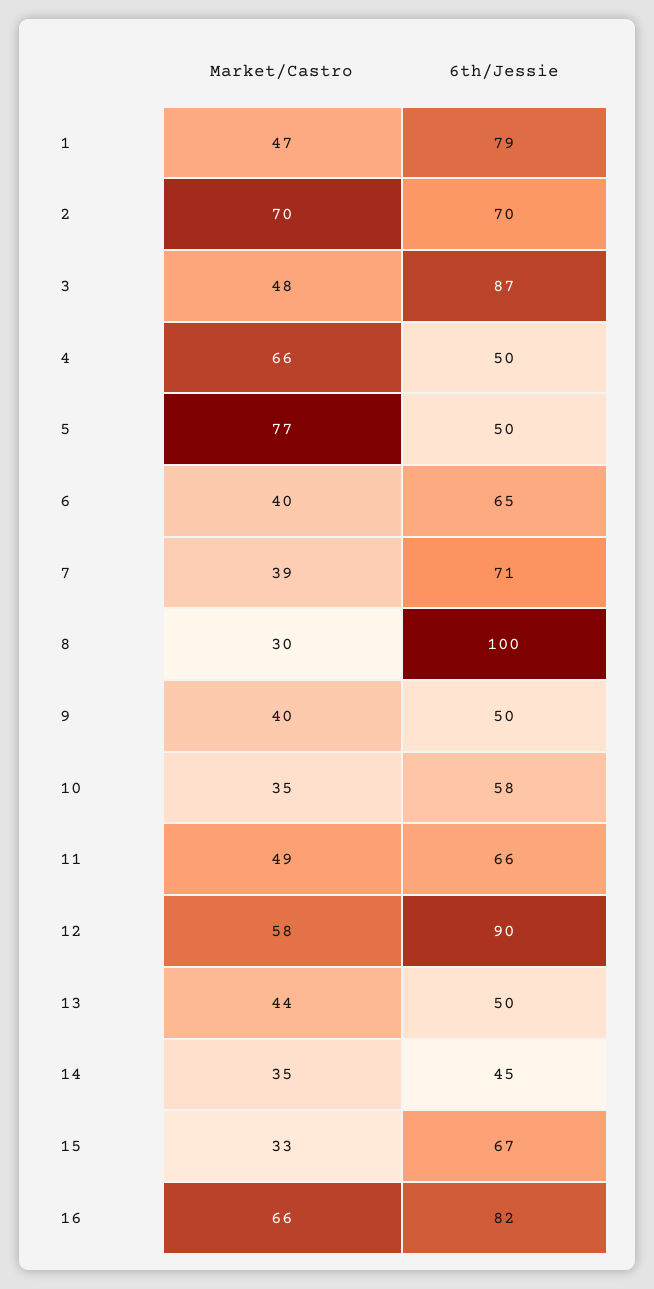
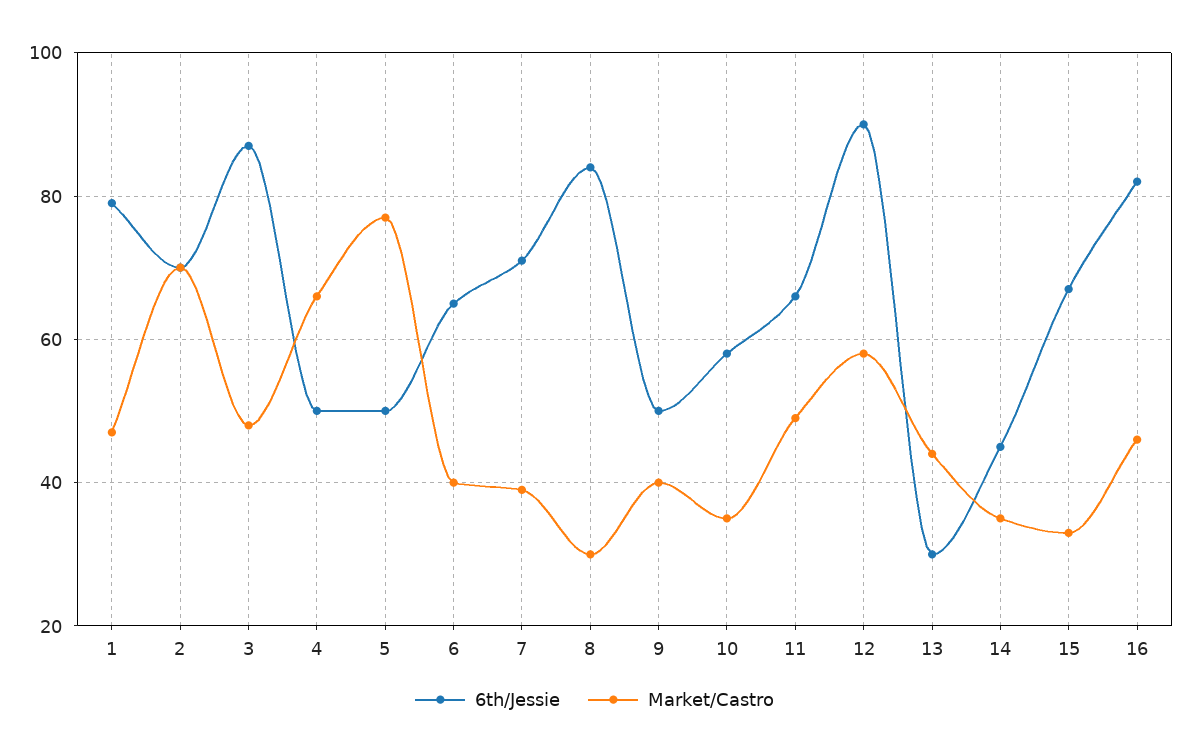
  {
    "Market/Castro": {
      "1": 47,
      "2": 70,
      "3": 48,
      "4": 66,
      "5": 77,
      "6": 40,
      "7": 39,
      "8": 30,
      "9": 40,
      "10": 35,
      "11": 49,
      "12": 58,
      "13": 44,
      "14": 35,
      "15": 33,
-     "16": 66
+     "16": 45
    },
    "6th/Jessie": {
      "1": 79,
      "2": 70,
      "3": 87,
      "4": 50,
      "5": 50,
      "6": 65,
      "7": 71,
-     "8": 100,
+     "8": 85,
      "9": 50,
      "10": 58,
      "11": 66,
      "12": 90,
-     "13": 50,
+     "13": 30,
      "14": 45,
      "15": 67,
      "16": 82
    }
  }

